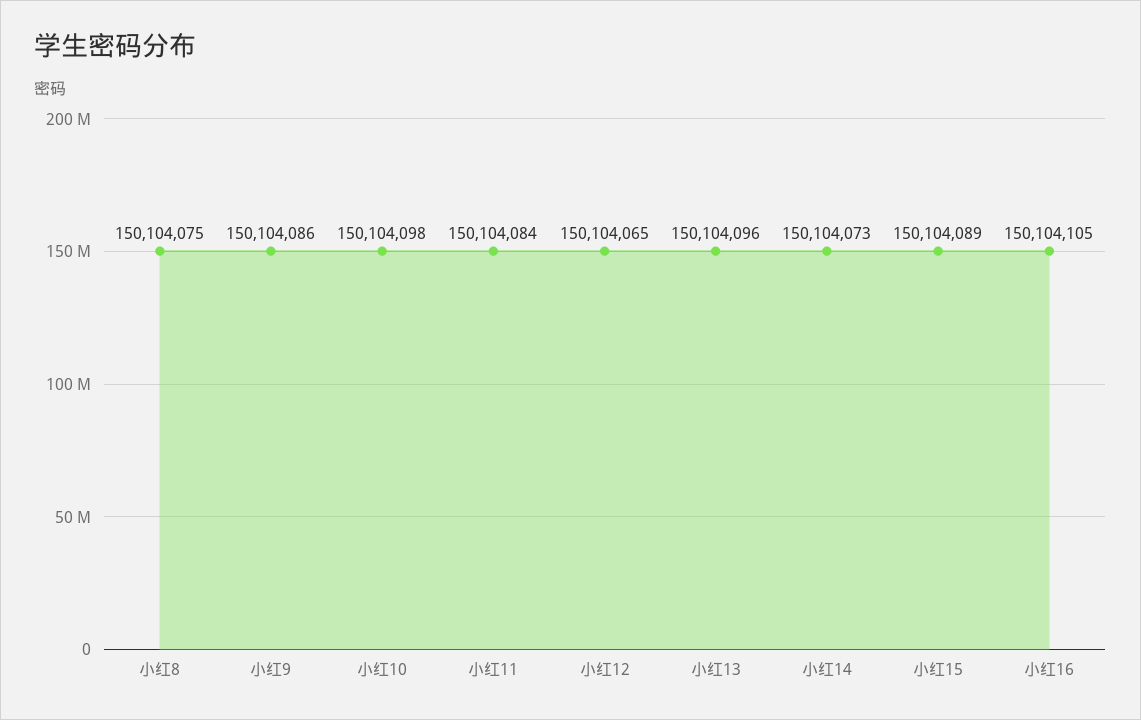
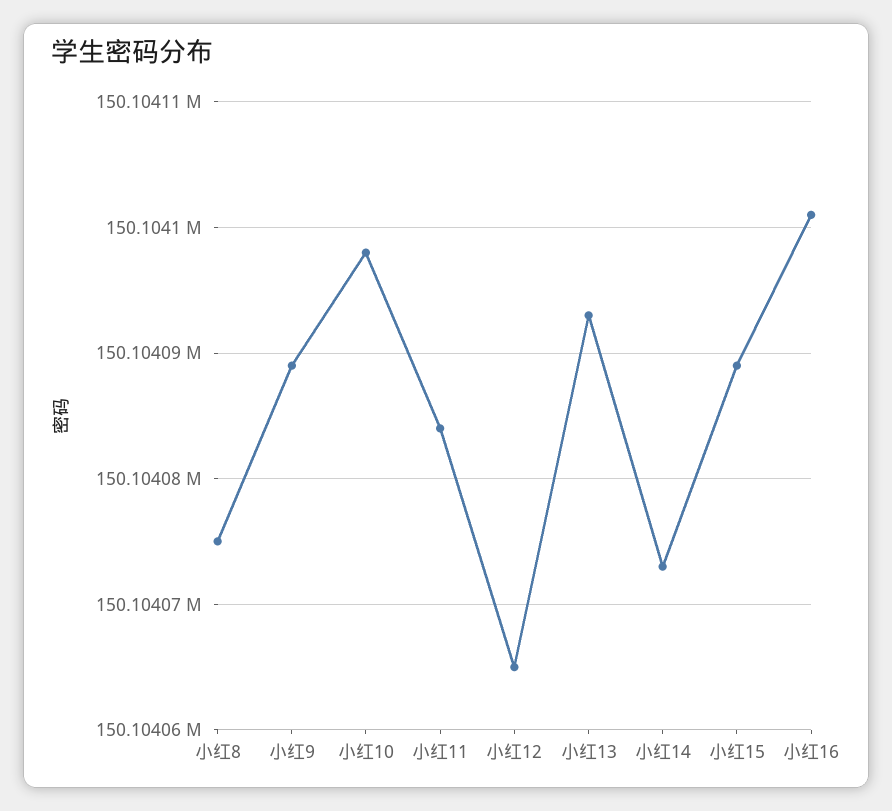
  {
    "小红8": 150104075,
-   "小红9": 150104086,
+   "小红9": 150104089,
    "小红10": 150104098,
    "小红11": 150104084,
    "小红12": 150104065,
-   "小红13": 150104096,
+   "小红13": 150104093,
    "小红14": 150104073,
    "小红15": 150104089,
-   "小红16": 150104105
+   "小红16": 150104101
  }

